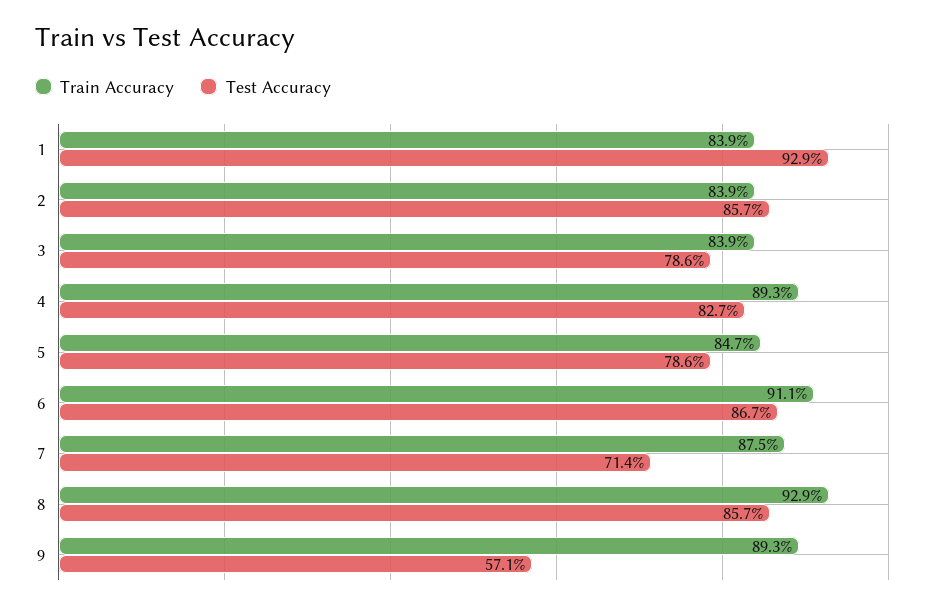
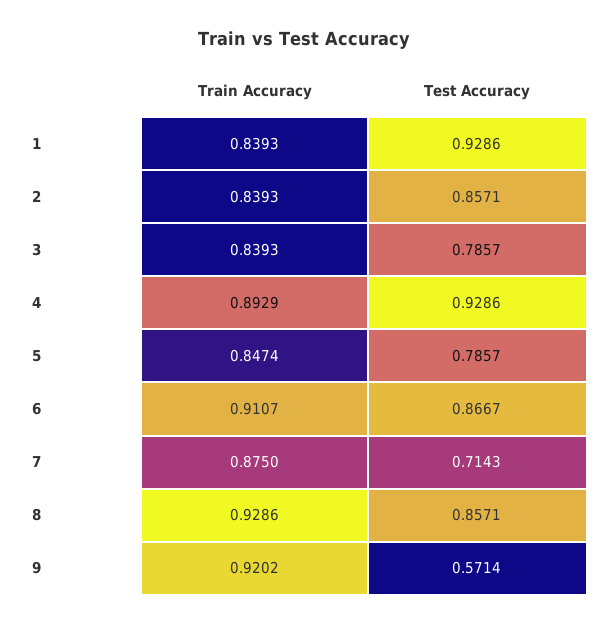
  {
    "Train Accuracy": {
      "1": 0.8393,
      "2": 0.8393,
      "3": 0.8393,
      "4": 0.8929,
      "5": 0.8474,
      "6": 0.9107,
      "7": 0.875,
      "8": 0.9286,
-     "9": 0.893
+     "9": 0.9202
    },
    "Test Accuracy": {
      "1": 0.9286,
      "2": 0.8571,
      "3": 0.7857,
-     "4": 0.827,
+     "4": 0.9286,
      "5": 0.7857,
      "6": 0.8667,
      "7": 0.7143,
      "8": 0.8571,
      "9": 0.5714
    }
  }

